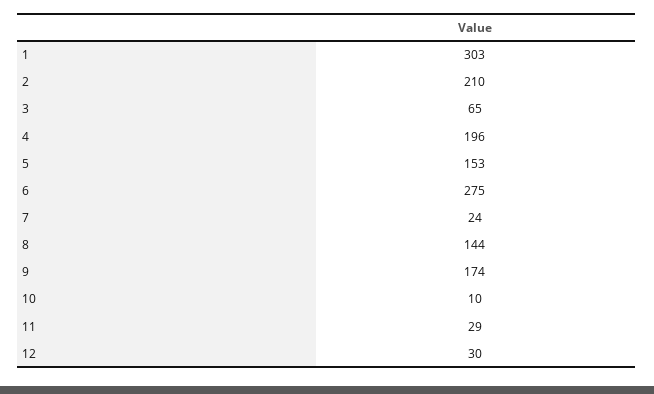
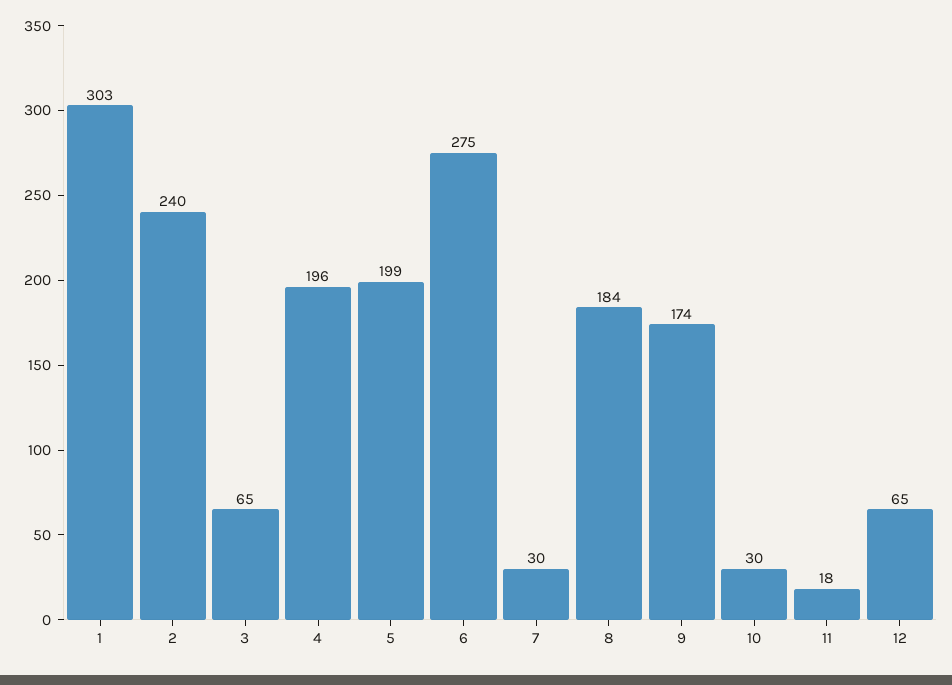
  {
    "1": 303,
-   "2": 210,
+   "2": 240,
    "3": 65,
    "4": 196,
-   "5": 153,
+   "5": 199,
    "6": 275,
-   "7": 24,
+   "7": 30,
-   "8": 144,
+   "8": 184,
    "9": 174,
-   "10": 10,
+   "10": 30,
-   "11": 29,
+   "11": 18,
-   "12": 30
+   "12": 65
  }

